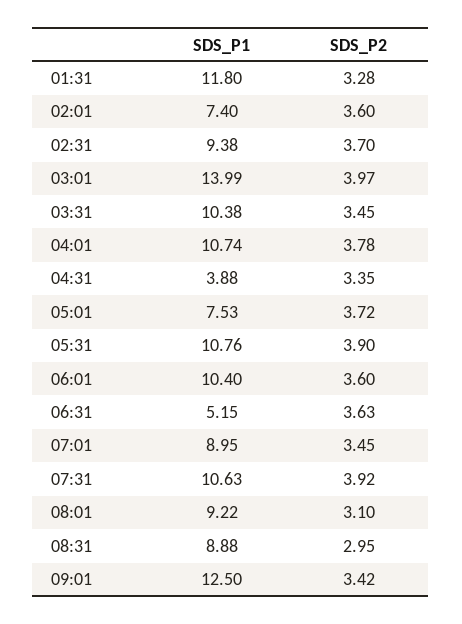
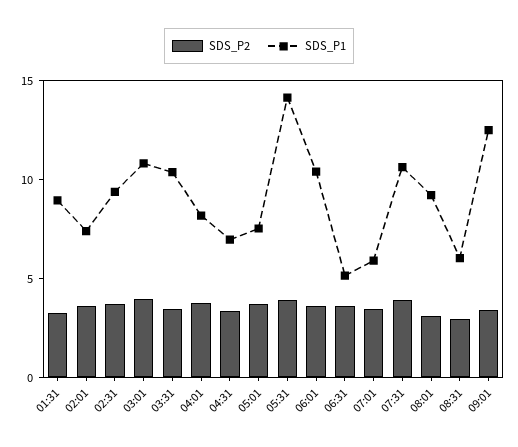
  {
    "SDS_P1": {
-     "01:31": 11.8,
+     "01:31": 9,
      "02:01": 7.4,
      "02:31": 9.38,
-     "03:01": 13.99,
+     "03:01": 11,
      "03:31": 10.38,
-     "04:01": 10.74,
+     "04:01": 8,
-     "04:31": 3.88,
+     "04:31": 7,
      "05:01": 7.53,
-     "05:31": 10.76,
+     "05:31": 14,
      "06:01": 10.4,
      "06:31": 5.15,
-     "07:01": 8.95,
+     "07:01": 6,
      "07:31": 10.63,
      "08:01": 9.22,
-     "08:31": 8.88,
+     "08:31": 6,
      "09:01": 12.5
    },
    "SDS_P2": {
      "01:31": 3.28,
      "02:01": 3.6,
      "02:31": 3.7,
      "03:01": 3.97,
      "03:31": 3.45,
      "04:01": 3.78,
      "04:31": 3.35,
      "05:01": 3.72,
      "05:31": 3.9,
      "06:01": 3.6,
      "06:31": 3.63,
      "07:01": 3.45,
      "07:31": 3.92,
      "08:01": 3.1,
      "08:31": 2.95,
      "09:01": 3.42
    }
  }

